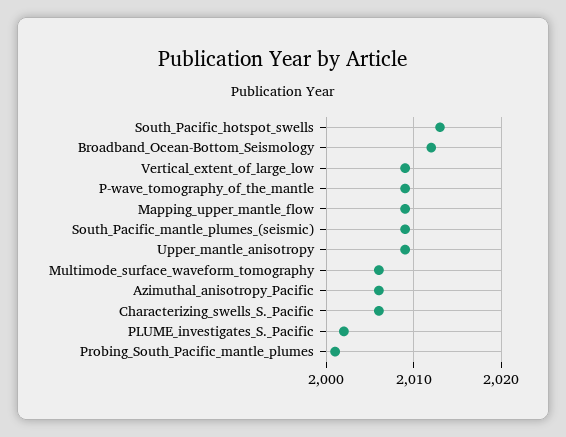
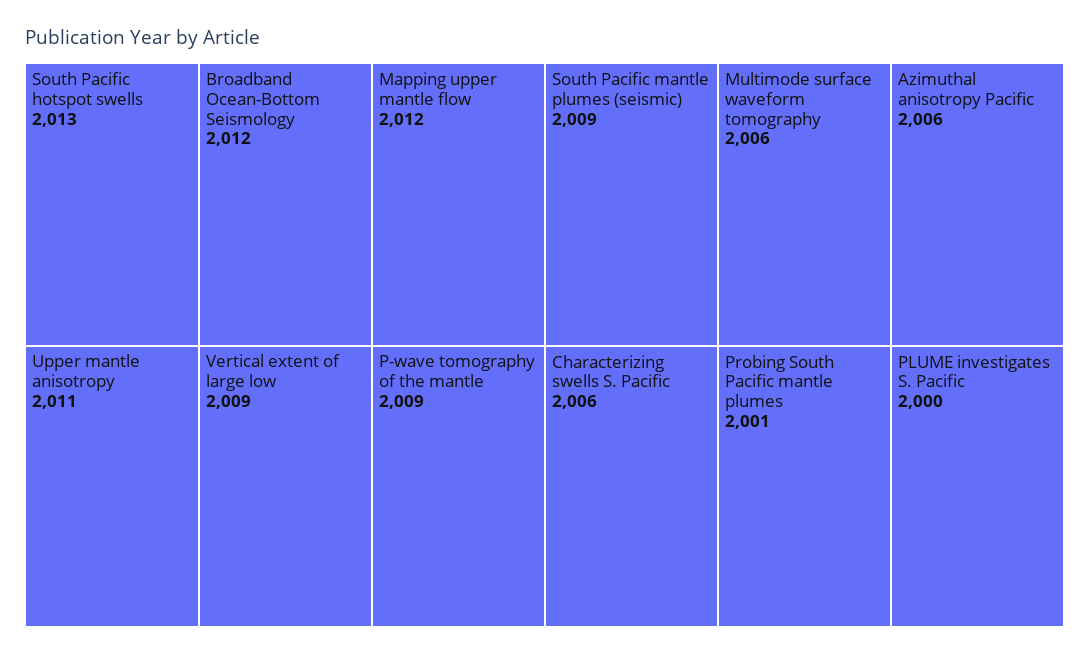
  {
    "South_Pacific_hotspot_swells": 2013,
    "Broadband_Ocean-Bottom_Seismology": 2012,
    "Vertical_extent_of_large_low": 2009,
    "P-wave_tomography_of_the_mantle": 2009,
-   "Mapping_upper_mantle_flow": 2009,
+   "Mapping_upper_mantle_flow": 2012,
    "South_Pacific_mantle_plumes_(seismic)": 2009,
-   "Upper_mantle_anisotropy": 2009,
+   "Upper_mantle_anisotropy": 2011,
    "Multimode_surface_waveform_tomography": 2006,
    "Azimuthal_anisotropy_Pacific": 2006,
    "Characterizing_swells_S._Pacific": 2006,
-   "PLUME_investigates_S._Pacific": 2002,
+   "PLUME_investigates_S._Pacific": 2000,
    "Probing_South_Pacific_mantle_plumes": 2001
  }

